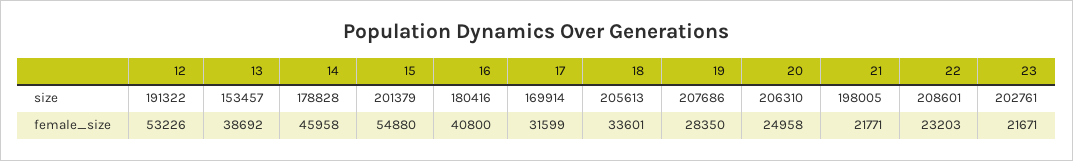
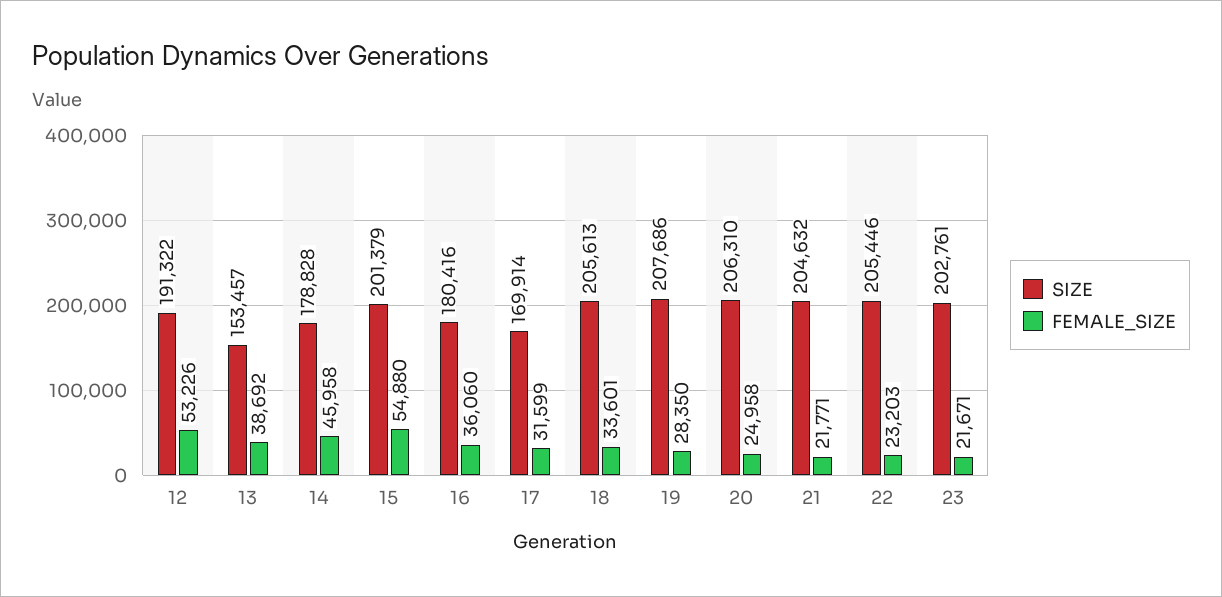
  {
    "size": {
      "12": 191322,
      "13": 153457,
      "14": 178828,
      "15": 201379,
      "16": 180416,
      "17": 169914,
      "18": 205613,
      "19": 207686,
      "20": 206310,
-     "21": 198005,
+     "21": 204632,
-     "22": 208601,
+     "22": 205446,
      "23": 202761
    },
    "female_size": {
      "12": 53226,
      "13": 38692,
      "14": 45958,
      "15": 54880,
-     "16": 40800,
+     "16": 36060,
      "17": 31599,
      "18": 33601,
      "19": 28350,
      "20": 24958,
      "21": 21771,
      "22": 23203,
      "23": 21671
    }
  }

